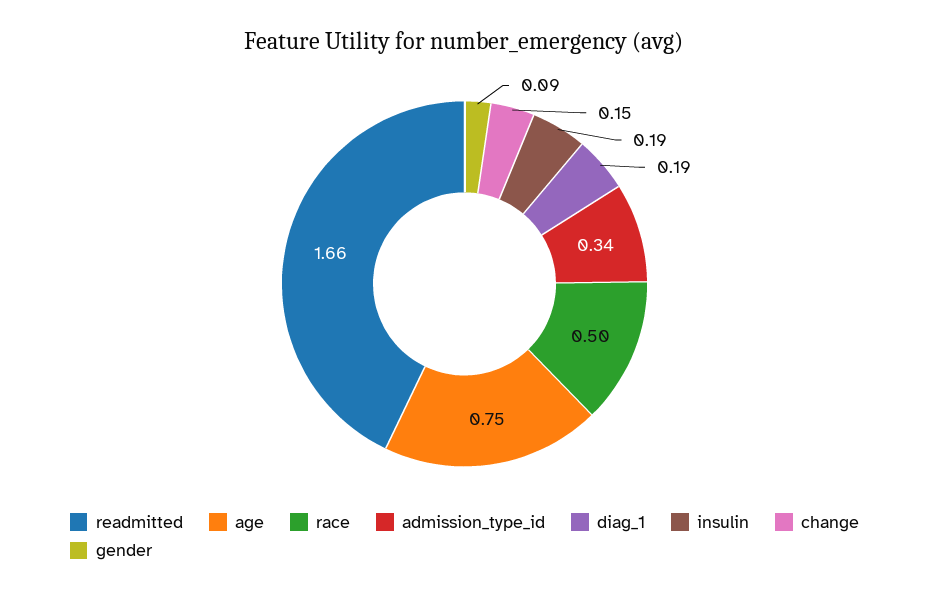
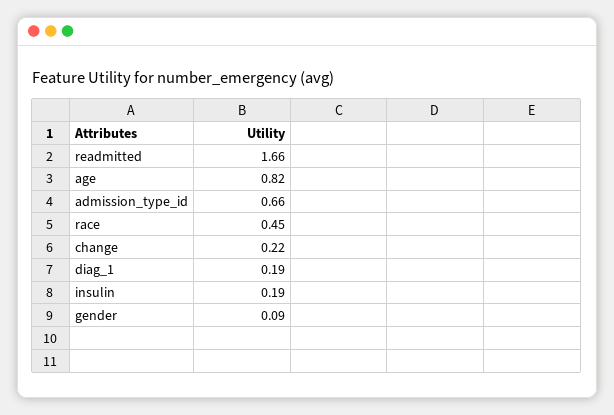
  {
    "readmitted": 1.66,
-   "age": 0.75,
+   "age": 0.82,
-   "race": 0.5,
+   "race": 0.45,
-   "admission_type_id": 0.34,
+   "admission_type_id": 0.66,
    "diag_1": 0.19,
    "insulin": 0.19,
-   "change": 0.15,
+   "change": 0.22,
    "gender": 0.09
  }

